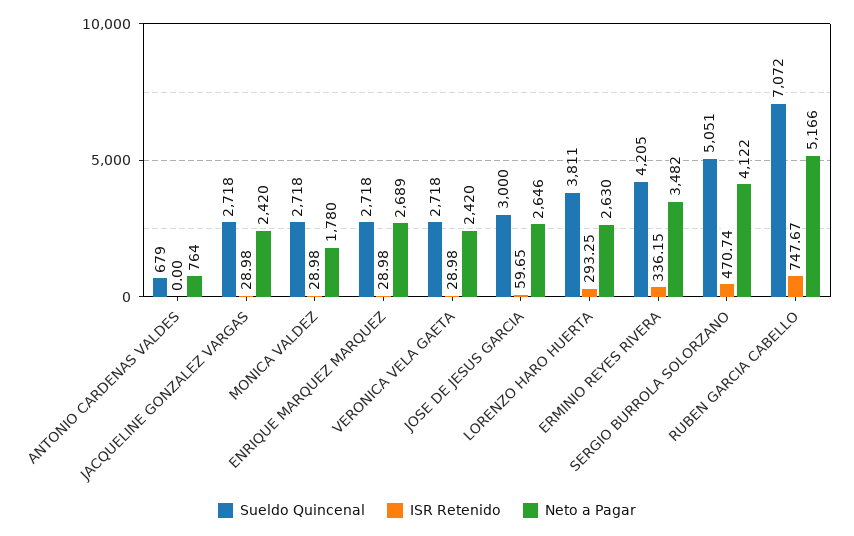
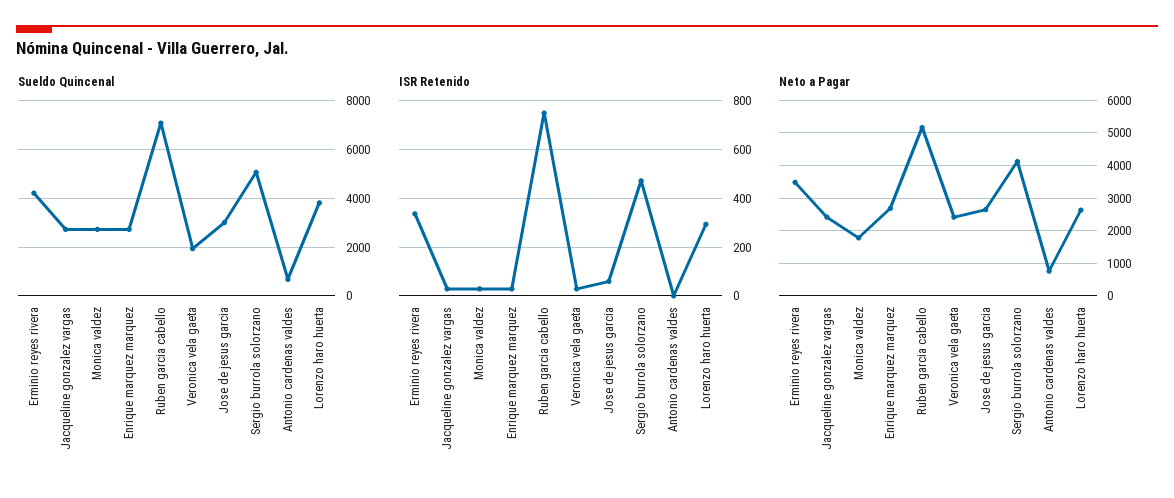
  {
    "Sueldo Quincenal": {
      "ANTONIO CARDENAS VALDES": 679,
      "JACQUELINE GONZALEZ VARGAS": 2718,
      "MONICA VALDEZ": 2718,
      "ENRIQUE MARQUEZ MARQUEZ": 2718,
-     "VERONICA VELA GAETA": 2718,
+     "VERONICA VELA GAETA": 2000,
      "JOSE DE JESUS GARCIA": 3000,
      "LORENZO HARO HUERTA": 3811,
      "ERMINIO REYES RIVERA": 4205,
      "SERGIO BURROLA SOLORZANO": 5051,
      "RUBEN GARCIA CABELLO": 7072
    },
    "ISR Retenido": {
      "ANTONIO CARDENAS VALDES": 0,
      "JACQUELINE GONZALEZ VARGAS": 28.98,
      "MONICA VALDEZ": 28.98,
      "ENRIQUE MARQUEZ MARQUEZ": 28.98,
      "VERONICA VELA GAETA": 28.98,
      "JOSE DE JESUS GARCIA": 59.65,
      "LORENZO HARO HUERTA": 293.25,
      "ERMINIO REYES RIVERA": 336.15,
      "SERGIO BURROLA SOLORZANO": 470.74,
      "RUBEN GARCIA CABELLO": 747.67
    },
    "Neto a Pagar": {
      "ANTONIO CARDENAS VALDES": 764,
      "JACQUELINE GONZALEZ VARGAS": 2420,
      "MONICA VALDEZ": 1780,
      "ENRIQUE MARQUEZ MARQUEZ": 2689,
      "VERONICA VELA GAETA": 2420,
      "JOSE DE JESUS GARCIA": 2646,
      "LORENZO HARO HUERTA": 2630,
      "ERMINIO REYES RIVERA": 3482,
      "SERGIO BURROLA SOLORZANO": 4122,
      "RUBEN GARCIA CABELLO": 5166
    }
  }

